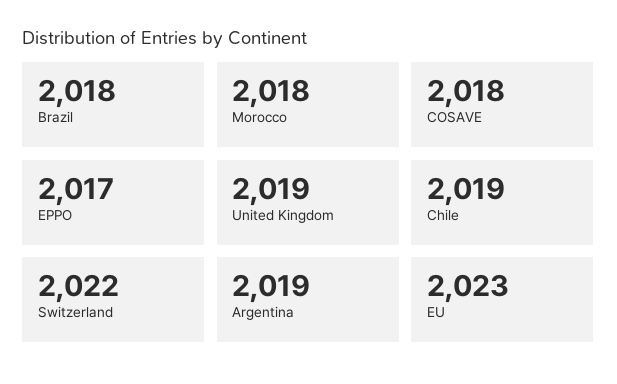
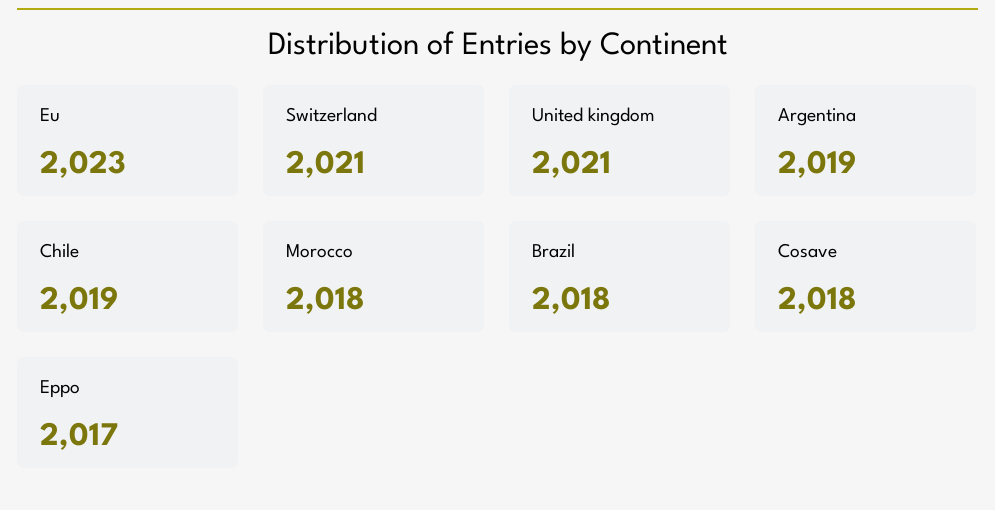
  {
    "Brazil": 2018,
    "Morocco": 2018,
    "COSAVE": 2018,
    "EPPO": 2017,
-   "United Kingdom": 2019,
+   "United Kingdom": 2021,
    "Chile": 2019,
-   "Switzerland": 2022,
+   "Switzerland": 2021,
    "Argentina": 2019,
    "EU": 2023
  }

